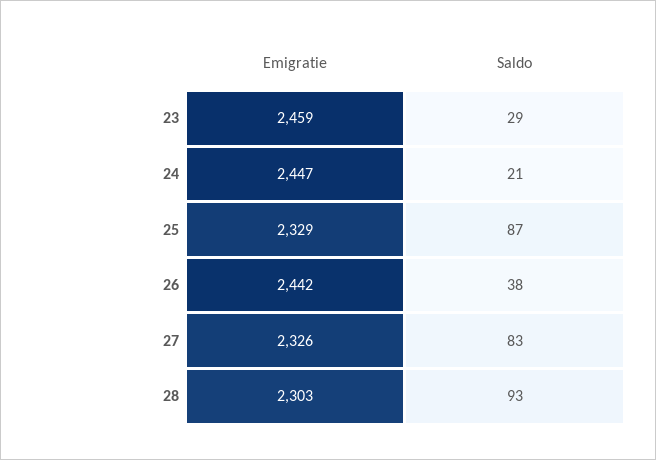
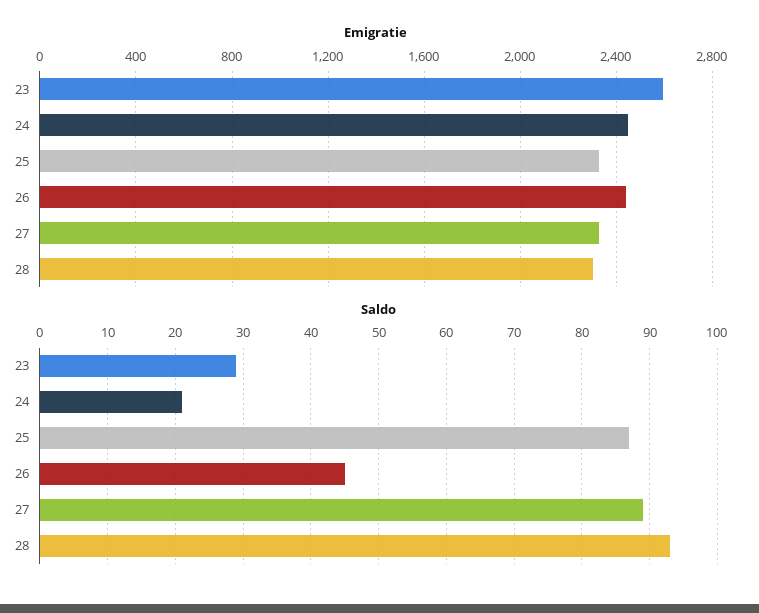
  {
    "Emigratie": {
-     "23": 2459,
+     "23": 2600,
      "24": 2447,
      "25": 2329,
      "26": 2442,
      "27": 2326,
      "28": 2303
    },
    "Saldo": {
      "23": 29,
      "24": 21,
      "25": 87,
-     "26": 38,
+     "26": 45,
-     "27": 83,
+     "27": 89,
      "28": 93
    }
  }

